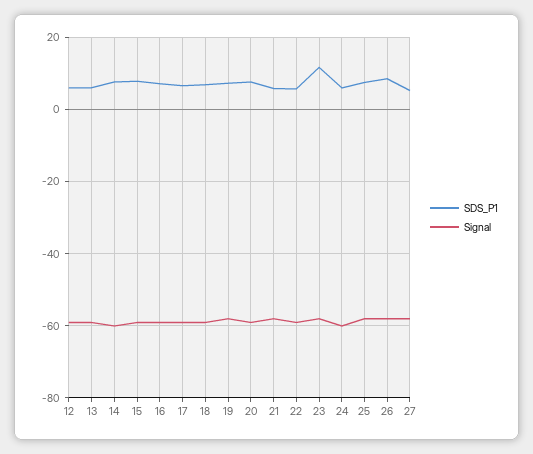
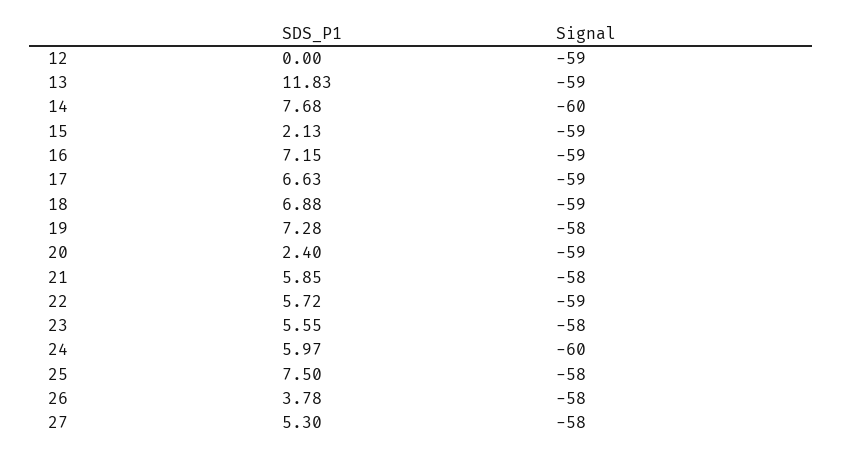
  {
    "SDS_P1": {
-     "12": 6,
+     "12": 0,
-     "13": 6,
+     "13": 11.83,
      "14": 7.68,
-     "15": 8,
+     "15": 2.13,
      "16": 7.15,
      "17": 6.63,
      "18": 6.88,
      "19": 7.28,
-     "20": 8,
+     "20": 2.4,
      "21": 5.85,
      "22": 5.72,
-     "23": 12,
+     "23": 5.55,
      "24": 5.97,
      "25": 7.5,
-     "26": 8,
+     "26": 3.78,
      "27": 5.3
    },
    "Signal": {
      "12": -59,
      "13": -59,
      "14": -60,
      "15": -59,
      "16": -59,
      "17": -59,
      "18": -59,
      "19": -58,
      "20": -59,
      "21": -58,
      "22": -59,
      "23": -58,
      "24": -60,
      "25": -58,
      "26": -58,
      "27": -58
    }
  }

